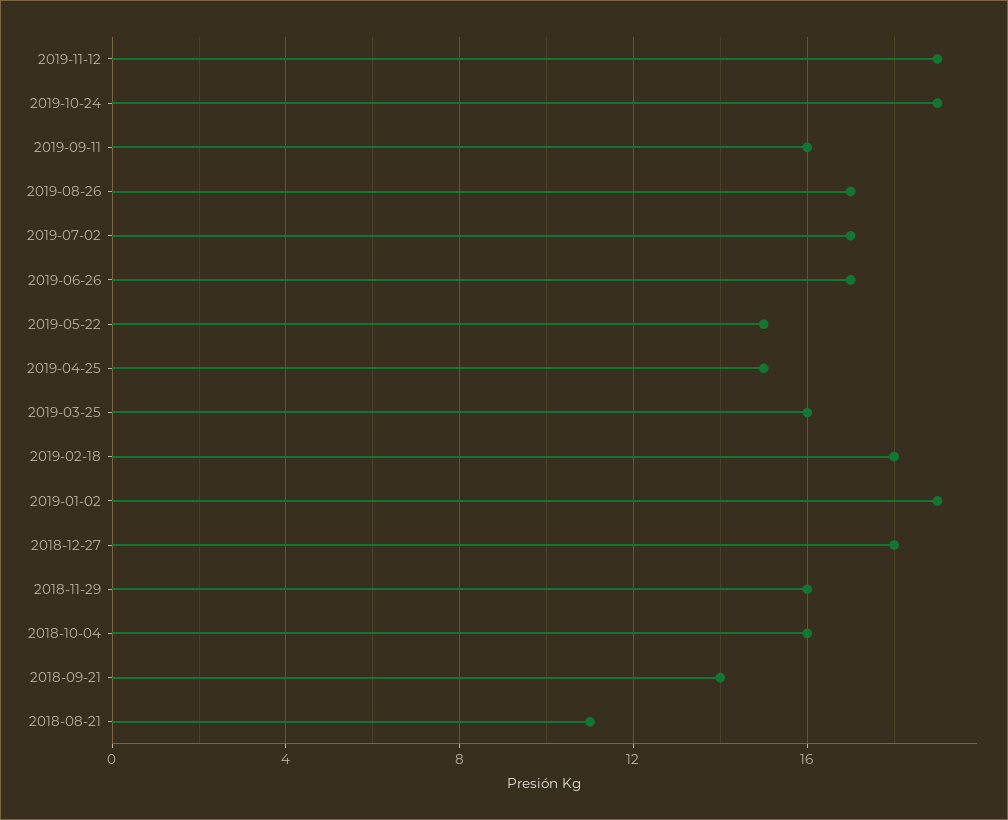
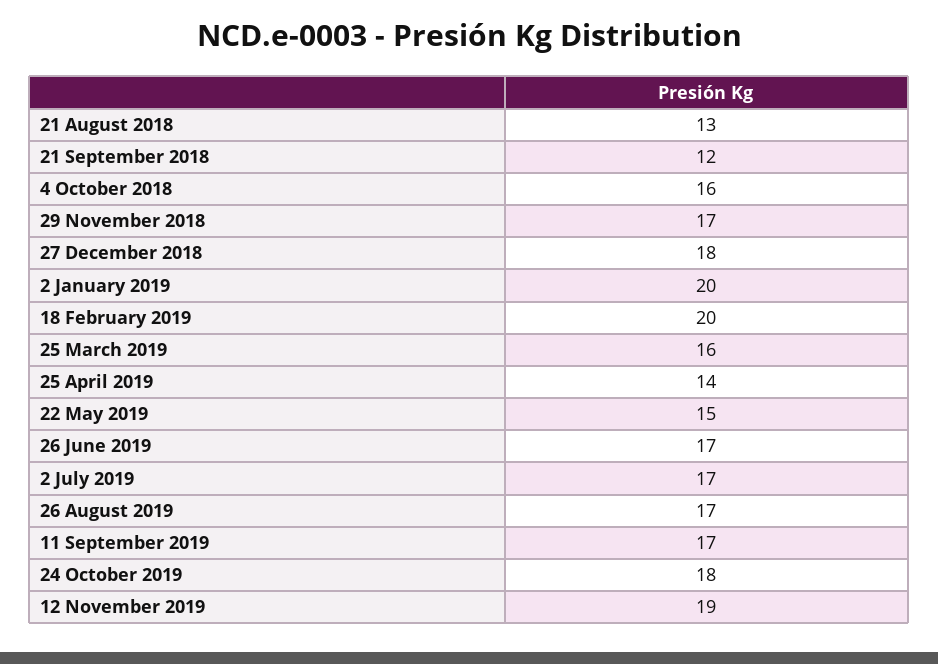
  {
    "2019-11-12": 19,
-   "2019-10-24": 19,
+   "2019-10-24": 18,
-   "2019-09-11": 16,
+   "2019-09-11": 17,
    "2019-08-26": 17,
    "2019-07-02": 17,
    "2019-06-26": 17,
    "2019-05-22": 15,
-   "2019-04-25": 15,
+   "2019-04-25": 14,
    "2019-03-25": 16,
-   "2019-02-18": 18,
+   "2019-02-18": 20,
-   "2019-01-02": 19,
+   "2019-01-02": 20,
    "2018-12-27": 18,
-   "2018-11-29": 16,
+   "2018-11-29": 17,
    "2018-10-04": 16,
-   "2018-09-21": 14,
+   "2018-09-21": 12,
-   "2018-08-21": 11
+   "2018-08-21": 13
  }

